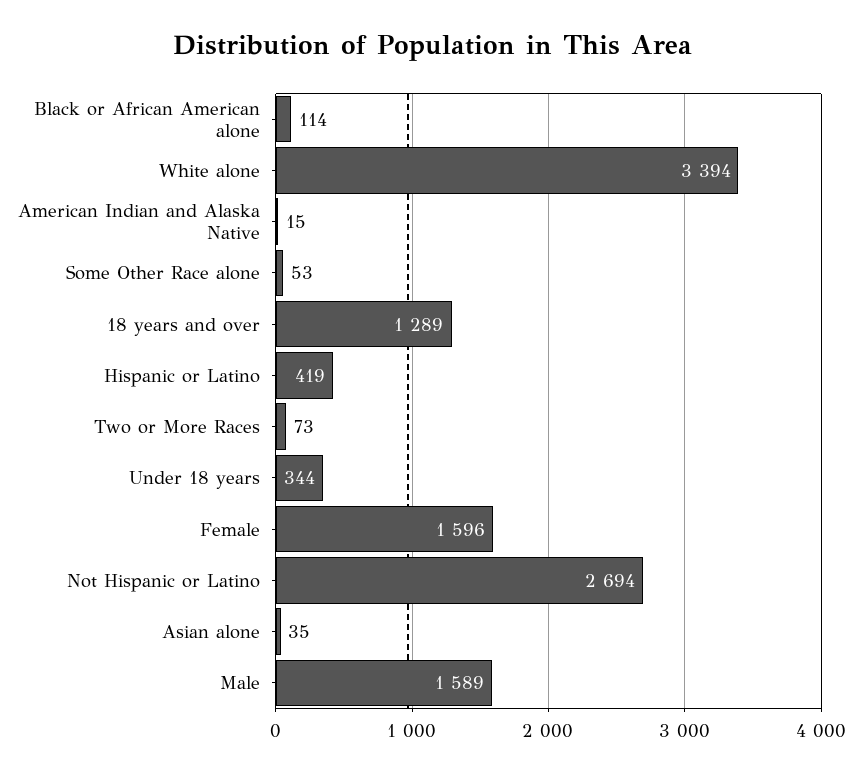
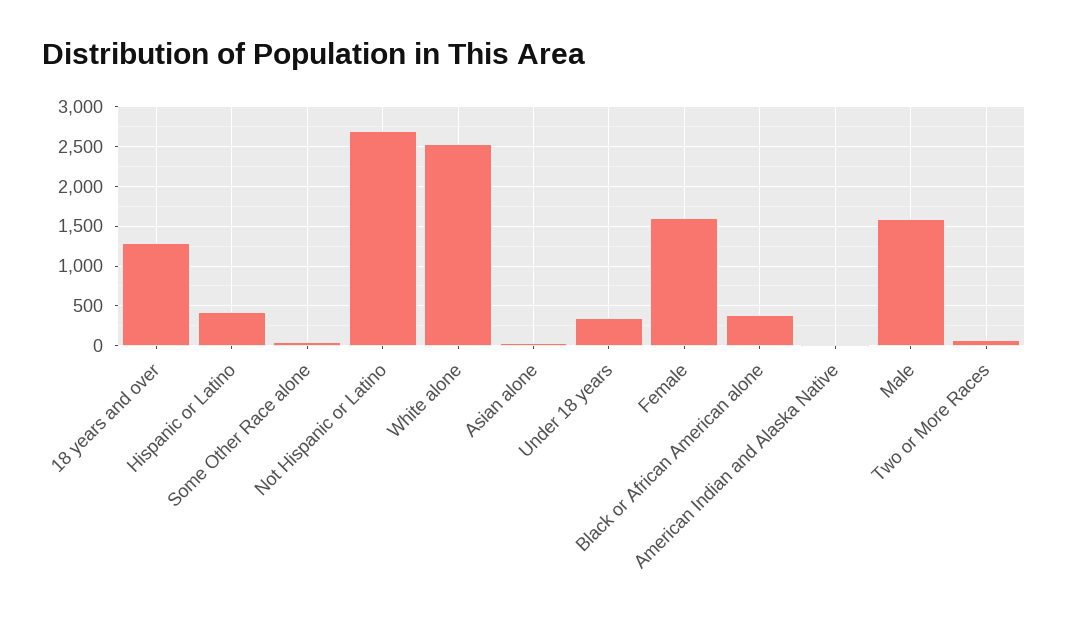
  {
-   "Black or African American alone": 114,
+   "Black or African American alone": 400,
-   "White alone": 3394,
+   "White alone": 2500,
    "American Indian and Alaska Native": 15,
    "Some Other Race alone": 53,
    "18 years and over": 1289,
    "Hispanic or Latino": 419,
    "Two or More Races": 73,
    "Under 18 years": 344,
    "Female": 1596,
    "Not Hispanic or Latino": 2694,
    "Asian alone": 35,
    "Male": 1589
  }

